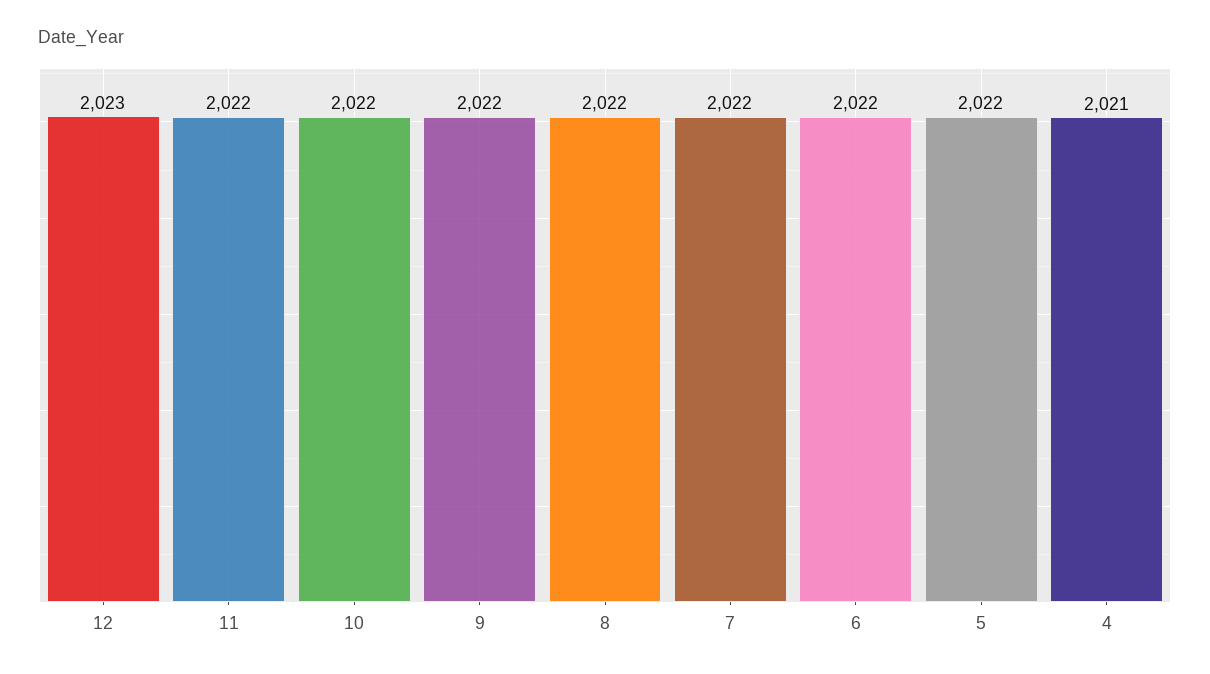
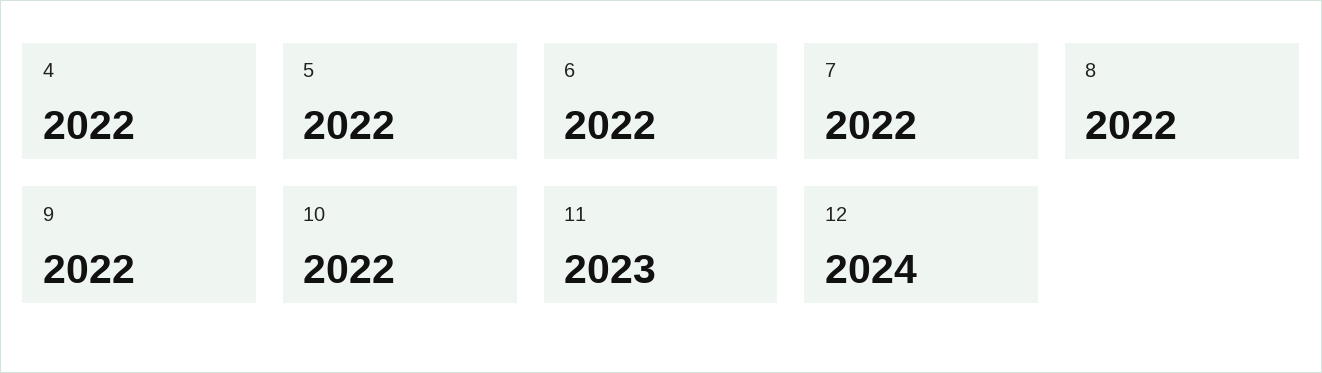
  {
-   "12": 2023,
+   "12": 2024,
-   "11": 2022,
+   "11": 2023,
    "10": 2022,
    "9": 2022,
    "8": 2022,
    "7": 2022,
    "6": 2022,
    "5": 2022,
-   "4": 2021
+   "4": 2022
  }

